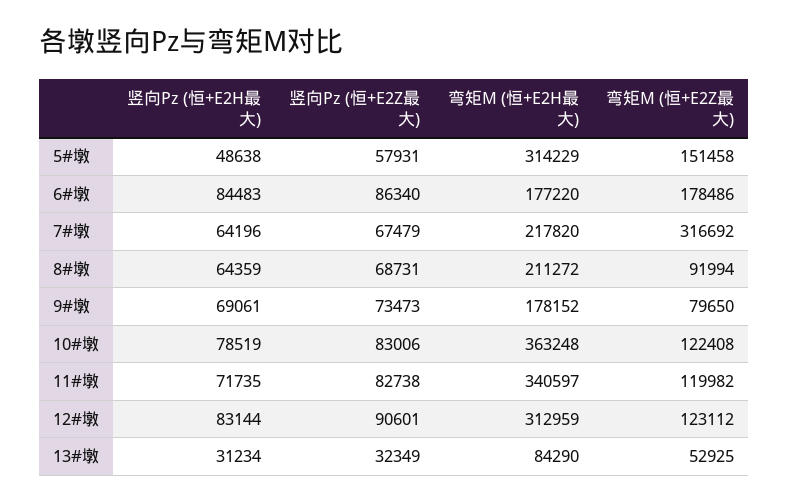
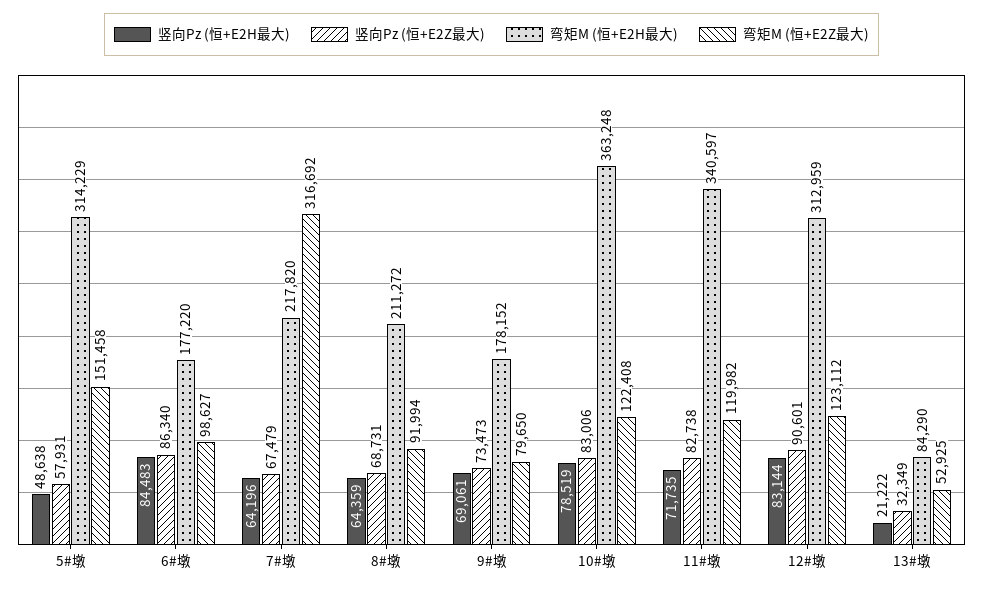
  {
    "竖向Pz (恒+E2H最大)": {
      "5#墩": 48638,
      "6#墩": 84483,
      "7#墩": 64196,
      "8#墩": 64359,
      "9#墩": 69061,
      "10#墩": 78519,
      "11#墩": 71735,
      "12#墩": 83144,
-     "13#墩": 31234
+     "13#墩": 21222
    },
    "竖向Pz (恒+E2Z最大)": {
      "5#墩": 57931,
      "6#墩": 86340,
      "7#墩": 67479,
      "8#墩": 68731,
      "9#墩": 73473,
      "10#墩": 83006,
      "11#墩": 82738,
      "12#墩": 90601,
      "13#墩": 32349
    },
    "弯矩M (恒+E2H最大)": {
      "5#墩": 314229,
      "6#墩": 177220,
      "7#墩": 217820,
      "8#墩": 211272,
      "9#墩": 178152,
      "10#墩": 363248,
      "11#墩": 340597,
      "12#墩": 312959,
      "13#墩": 84290
    },
    "弯矩M (恒+E2Z最大)": {
      "5#墩": 151458,
-     "6#墩": 178486,
+     "6#墩": 98627,
      "7#墩": 316692,
      "8#墩": 91994,
      "9#墩": 79650,
      "10#墩": 122408,
      "11#墩": 119982,
      "12#墩": 123112,
      "13#墩": 52925
    }
  }

